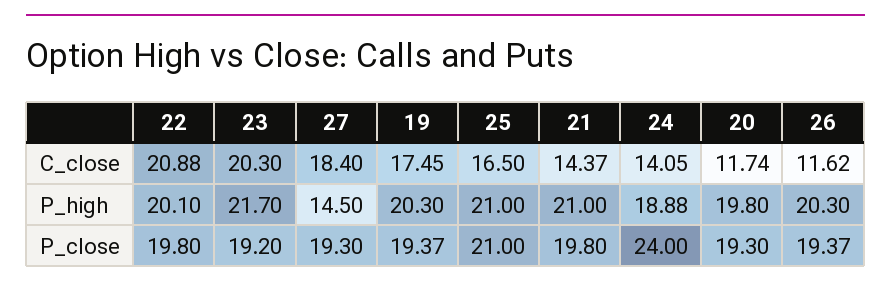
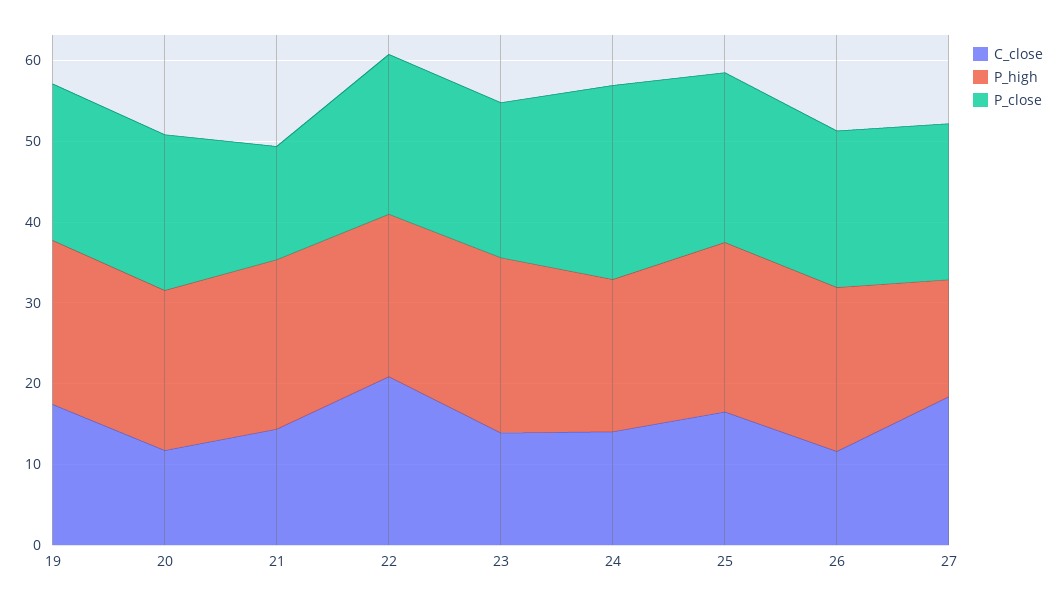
  {
    "C_close": {
      "22": 20.88,
-     "23": 20.3,
+     "23": 14,
      "27": 18.4,
      "19": 17.45,
      "25": 16.5,
      "21": 14.37,
      "24": 14.05,
      "20": 11.74,
      "26": 11.62
    },
    "P_high": {
      "22": 20.1,
      "23": 21.7,
      "27": 14.5,
      "19": 20.3,
      "25": 21,
      "21": 21,
      "24": 18.88,
      "20": 19.8,
      "26": 20.3
    },
    "P_close": {
      "22": 19.8,
      "23": 19.2,
      "27": 19.3,
      "19": 19.37,
      "25": 21,
-     "21": 19.8,
+     "21": 14,
      "24": 24,
      "20": 19.3,
      "26": 19.37
    }
  }

